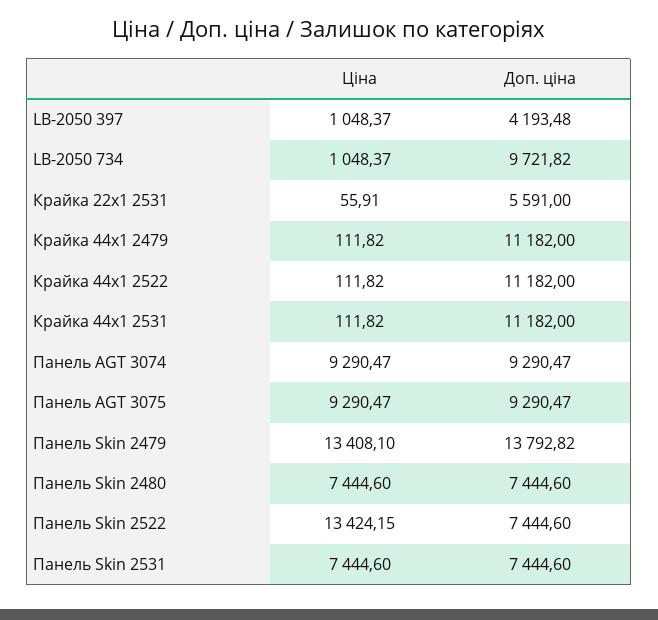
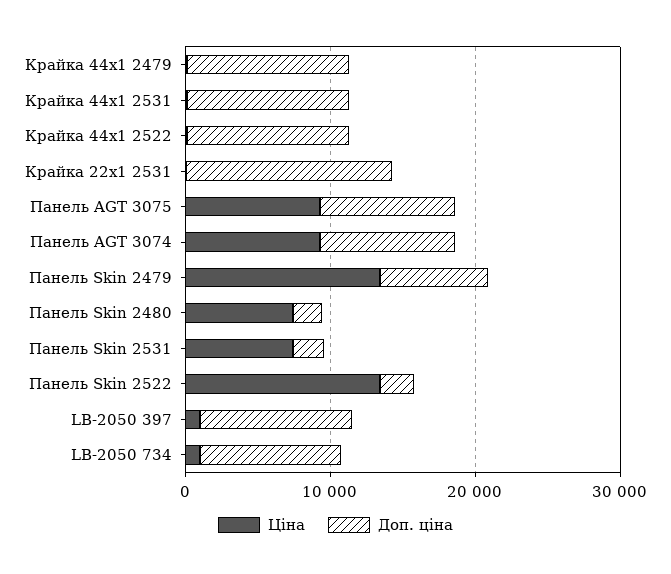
  {
    "Ціна": {
      "LB-2050 397": 1048.37,
      "LB-2050 734": 1048.37,
      "Крайка 22x1 2531": 55.91,
      "Крайка 44x1 2479": 111.82,
      "Крайка 44x1 2522": 111.82,
      "Крайка 44x1 2531": 111.82,
      "Панель AGT 3074": 9290.47,
      "Панель AGT 3075": 9290.47,
      "Панель Skin 2479": 13408.1,
      "Панель Skin 2480": 7444.6,
      "Панель Skin 2522": 13424.15,
      "Панель Skin 2531": 7444.6
    },
    "Доп. ціна": {
-     "LB-2050 397": 4193.48,
+     "LB-2050 397": 10000,
      "LB-2050 734": 9721.82,
-     "Крайка 22x1 2531": 5591,
+     "Крайка 22x1 2531": 14000,
      "Крайка 44x1 2479": 11182,
      "Крайка 44x1 2522": 11182,
      "Крайка 44x1 2531": 11182,
      "Панель AGT 3074": 9290.47,
      "Панель AGT 3075": 9290.47,
-     "Панель Skin 2479": 13792.82,
+     "Панель Skin 2479": 8000,
-     "Панель Skin 2480": 7444.6,
+     "Панель Skin 2480": 2000,
-     "Панель Skin 2522": 7444.6,
+     "Панель Skin 2522": 2000,
-     "Панель Skin 2531": 7444.6
+     "Панель Skin 2531": 2000
    }
  }

